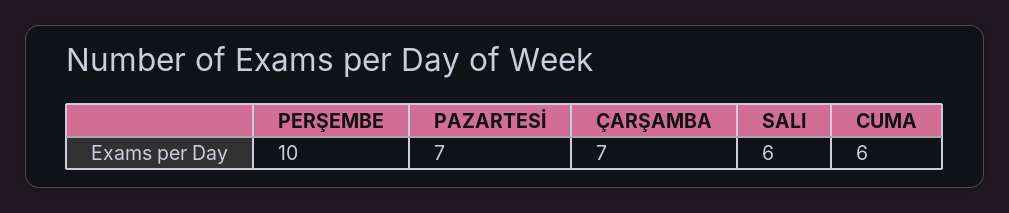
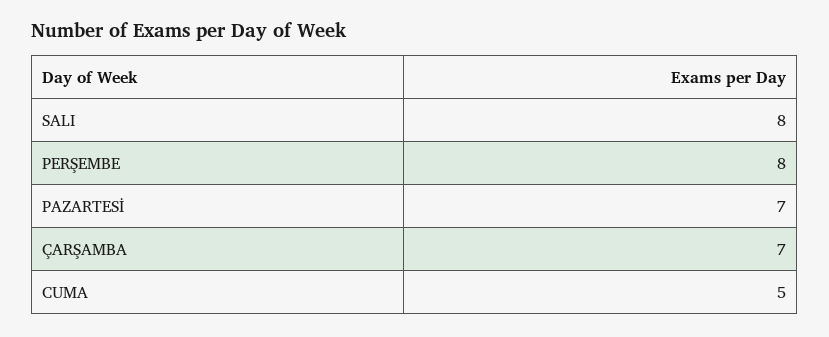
  {
-   "PERŞEMBE": 10,
+   "PERŞEMBE": 8,
    "PAZARTESİ": 7,
    "ÇARŞAMBA": 7,
-   "SALI": 6,
+   "SALI": 8,
-   "CUMA": 6
+   "CUMA": 5
  }

